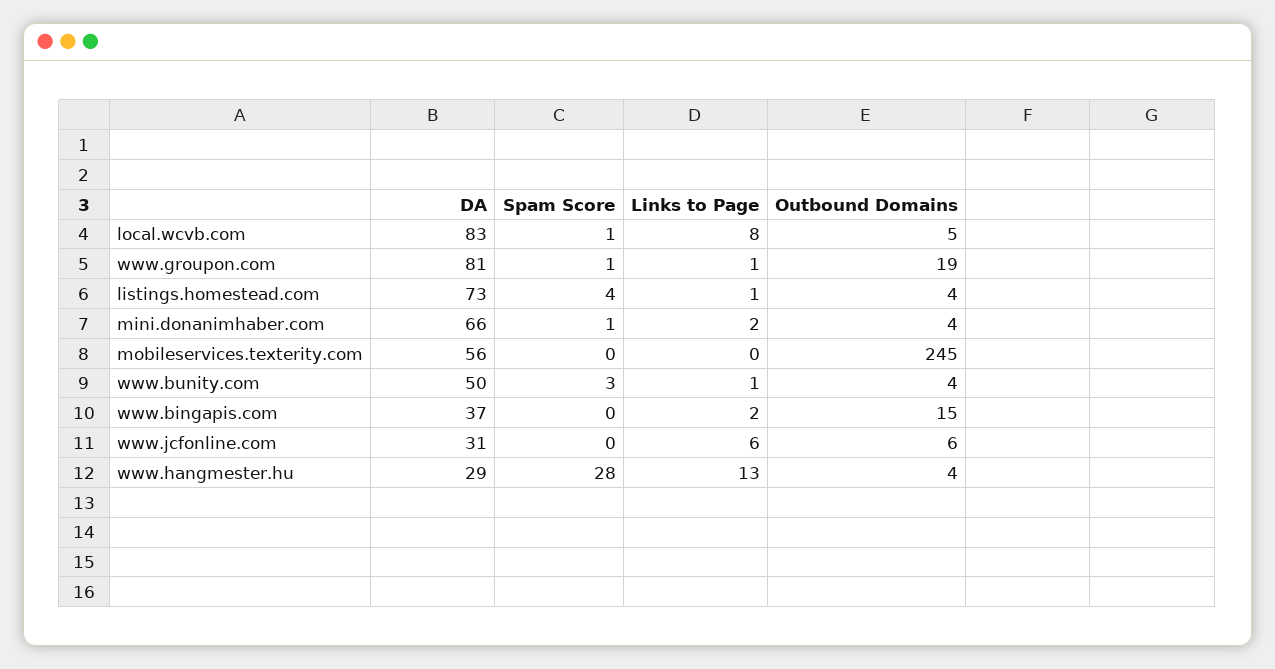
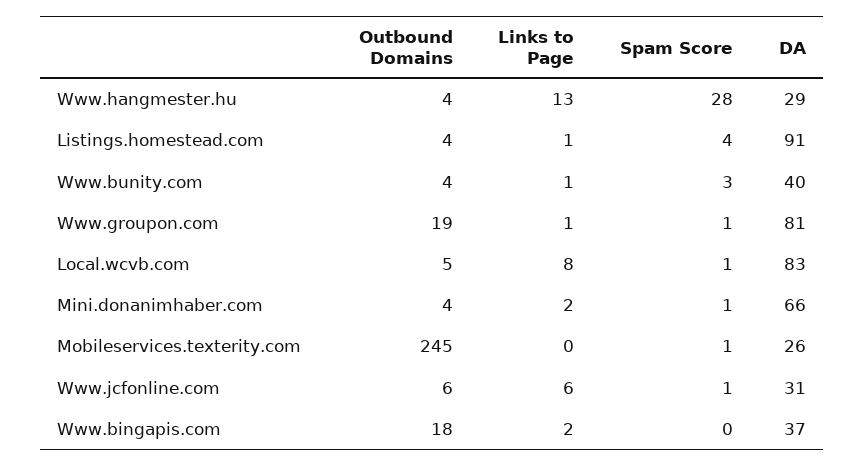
  {
    "DA": {
      "local.wcvb.com": 83,
      "www.groupon.com": 81,
-     "listings.homestead.com": 73,
+     "listings.homestead.com": 91,
      "mini.donanimhaber.com": 66,
-     "mobileservices.texterity.com": 56,
+     "mobileservices.texterity.com": 26,
-     "www.bunity.com": 50,
+     "www.bunity.com": 40,
      "www.bingapis.com": 37,
      "www.jcfonline.com": 31,
      "www.hangmester.hu": 29
    },
    "Spam Score": {
      "local.wcvb.com": 1,
      "www.groupon.com": 1,
      "listings.homestead.com": 4,
      "mini.donanimhaber.com": 1,
-     "mobileservices.texterity.com": 0,
+     "mobileservices.texterity.com": 1,
      "www.bunity.com": 3,
      "www.bingapis.com": 0,
-     "www.jcfonline.com": 0,
+     "www.jcfonline.com": 1,
      "www.hangmester.hu": 28
    },
    "Links to Page": {
      "local.wcvb.com": 8,
      "www.groupon.com": 1,
      "listings.homestead.com": 1,
      "mini.donanimhaber.com": 2,
      "mobileservices.texterity.com": 0,
      "www.bunity.com": 1,
      "www.bingapis.com": 2,
      "www.jcfonline.com": 6,
      "www.hangmester.hu": 13
    },
    "Outbound Domains": {
      "local.wcvb.com": 5,
      "www.groupon.com": 19,
      "listings.homestead.com": 4,
      "mini.donanimhaber.com": 4,
      "mobileservices.texterity.com": 245,
      "www.bunity.com": 4,
-     "www.bingapis.com": 15,
+     "www.bingapis.com": 18,
      "www.jcfonline.com": 6,
      "www.hangmester.hu": 4
    }
  }

